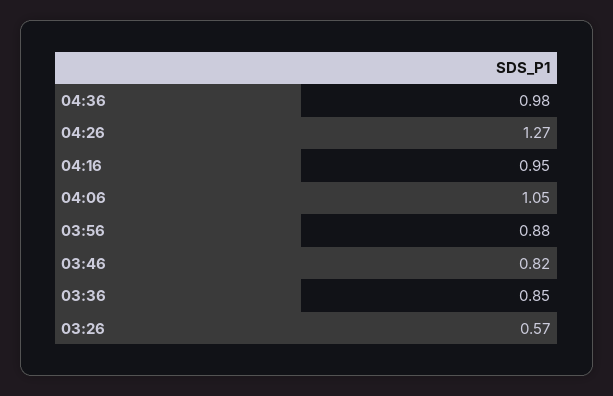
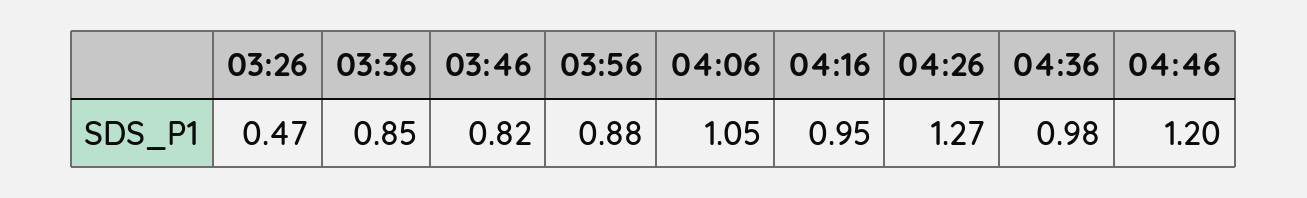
  {
    "04:36": 0.98,
    "04:26": 1.27,
    "04:16": 0.95,
    "04:06": 1.05,
    "03:56": 0.88,
    "03:46": 0.82,
    "03:36": 0.85,
-   "03:26": 0.57
+   "03:26": 0.47,
+   "04:46": 1.2
  }

